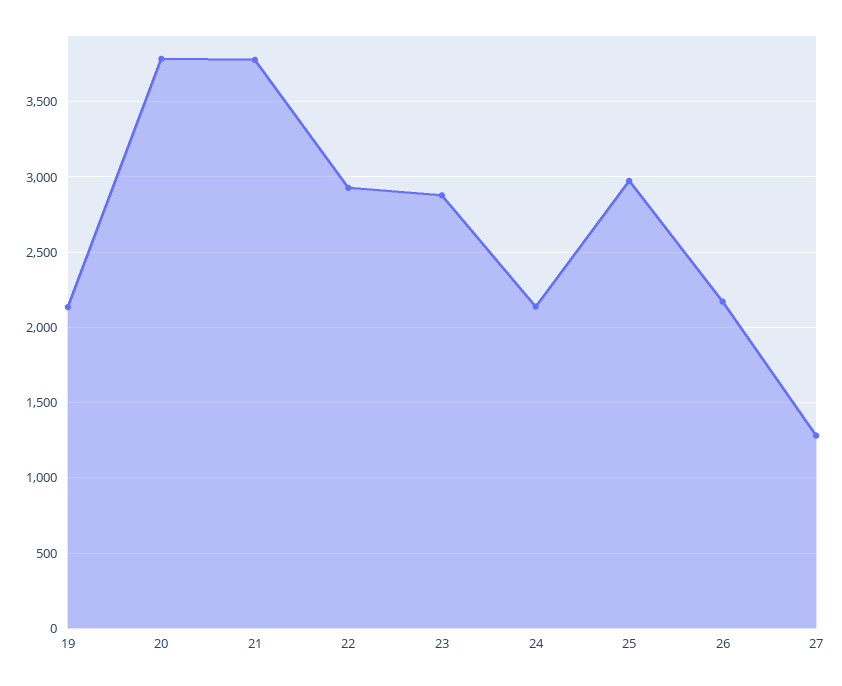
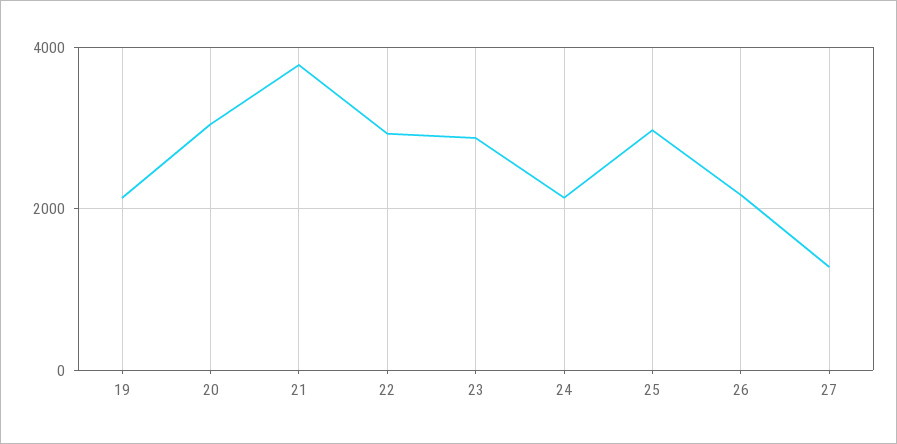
  {
    "19": 2150,
-   "20": 3800,
+   "20": 3000,
    "21": 3800,
    "22": 2950,
    "23": 2900,
    "24": 2150,
    "25": 2950,
    "26": 2150,
    "27": 1300
  }

